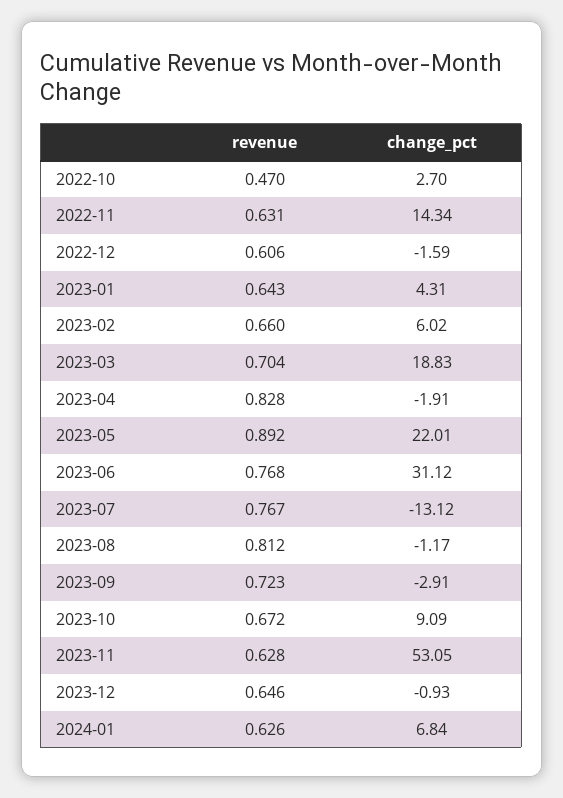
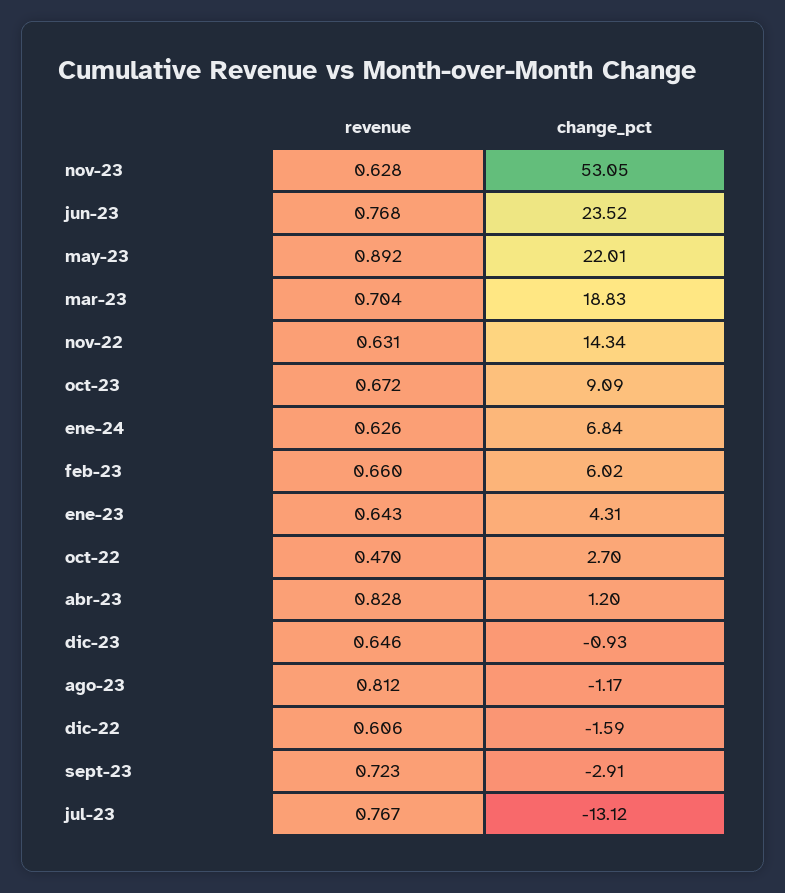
  {
    "revenue": {
      "2022-10": 0.47,
      "2022-11": 0.631,
      "2022-12": 0.606,
      "2023-01": 0.643,
      "2023-02": 0.66,
      "2023-03": 0.704,
      "2023-04": 0.828,
      "2023-05": 0.892,
      "2023-06": 0.768,
      "2023-07": 0.767,
      "2023-08": 0.812,
      "2023-09": 0.723,
      "2023-10": 0.672,
      "2023-11": 0.628,
      "2023-12": 0.646,
      "2024-01": 0.626
    },
    "change_pct": {
      "2022-10": 2.7,
      "2022-11": 14.34,
      "2022-12": -1.59,
      "2023-01": 4.31,
      "2023-02": 6.02,
      "2023-03": 18.83,
-     "2023-04": -1.91,
+     "2023-04": 1.2,
      "2023-05": 22.01,
-     "2023-06": 31.12,
+     "2023-06": 23.52,
      "2023-07": -13.12,
      "2023-08": -1.17,
      "2023-09": -2.91,
      "2023-10": 9.09,
      "2023-11": 53.05,
      "2023-12": -0.93,
      "2024-01": 6.84
    }
  }

